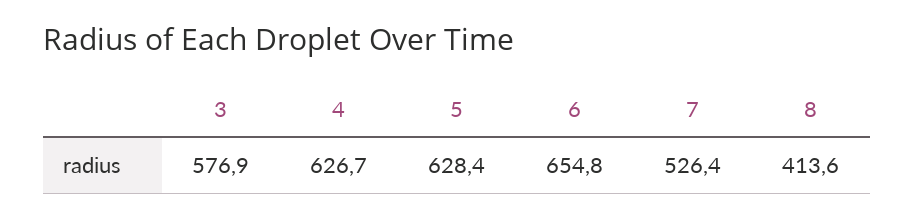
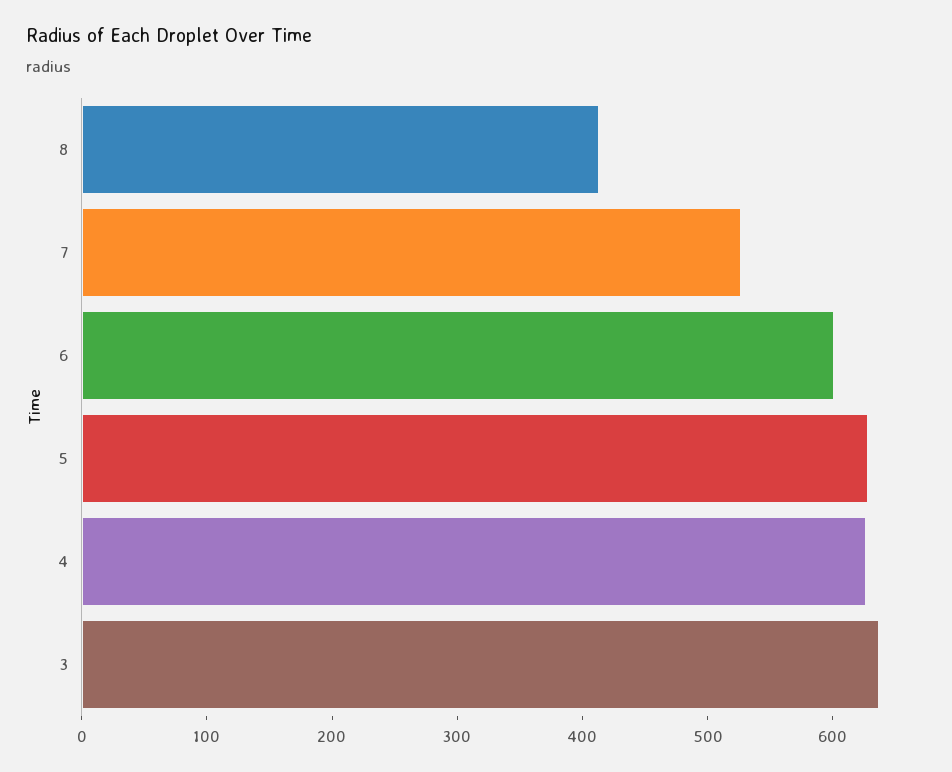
  {
-   "3": 576.9,
+   "3": 640,
    "4": 626.7,
    "5": 628.4,
-   "6": 654.8,
+   "6": 600,
    "7": 526.4,
    "8": 413.6
  }

